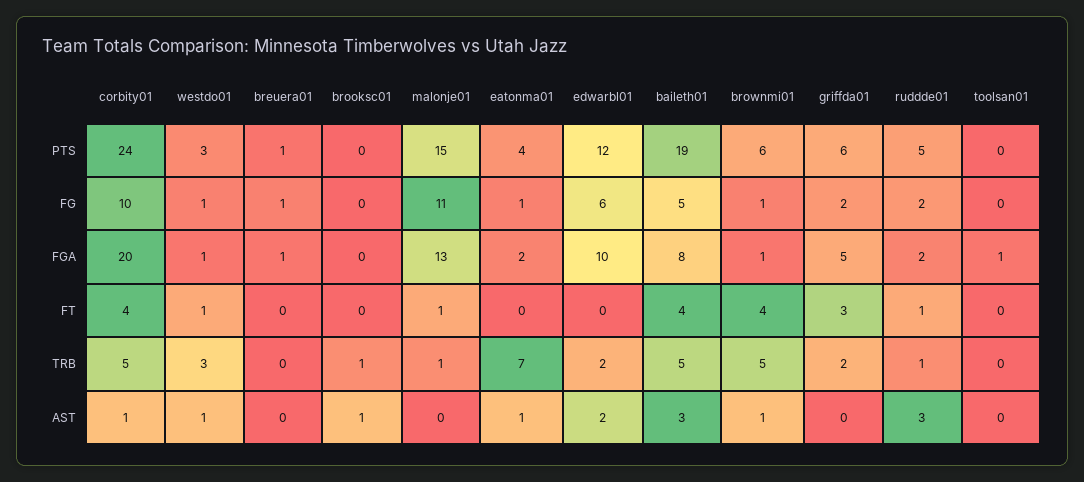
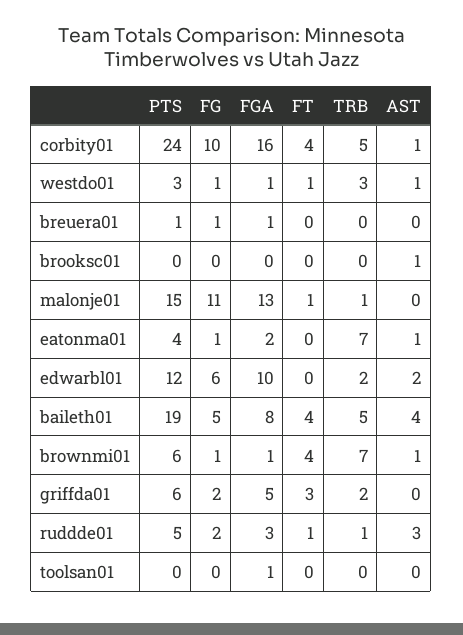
  {
    "corbity01": {
      "PTS": 24,
      "FG": 10,
-     "FGA": 20,
+     "FGA": 16,
      "FT": 4,
      "TRB": 5,
      "AST": 1
    },
    "westdo01": {
      "PTS": 3,
      "FG": 1,
      "FGA": 1,
      "FT": 1,
      "TRB": 3,
      "AST": 1
    },
    "breuera01": {
      "PTS": 1,
      "FG": 1,
      "FGA": 1,
      "FT": 0,
      "TRB": 0,
      "AST": 0
    },
    "brooksc01": {
      "PTS": 0,
      "FG": 0,
      "FGA": 0,
      "FT": 0,
-     "TRB": 1,
+     "TRB": 0,
      "AST": 1
    },
    "malonje01": {
      "PTS": 15,
      "FG": 11,
      "FGA": 13,
      "FT": 1,
      "TRB": 1,
      "AST": 0
    },
    "eatonma01": {
      "PTS": 4,
      "FG": 1,
      "FGA": 2,
      "FT": 0,
      "TRB": 7,
      "AST": 1
    },
    "edwarbl01": {
      "PTS": 12,
      "FG": 6,
      "FGA": 10,
      "FT": 0,
      "TRB": 2,
      "AST": 2
    },
    "baileth01": {
      "PTS": 19,
      "FG": 5,
      "FGA": 8,
      "FT": 4,
      "TRB": 5,
-     "AST": 3
+     "AST": 4
    },
    "brownmi01": {
      "PTS": 6,
      "FG": 1,
      "FGA": 1,
      "FT": 4,
-     "TRB": 5,
+     "TRB": 7,
      "AST": 1
    },
    "griffda01": {
      "PTS": 6,
      "FG": 2,
      "FGA": 5,
      "FT": 3,
      "TRB": 2,
      "AST": 0
    },
    "ruddde01": {
      "PTS": 5,
      "FG": 2,
-     "FGA": 2,
+     "FGA": 3,
      "FT": 1,
      "TRB": 1,
      "AST": 3
    },
    "toolsan01": {
      "PTS": 0,
      "FG": 0,
      "FGA": 1,
      "FT": 0,
      "TRB": 0,
      "AST": 0
    }
  }

